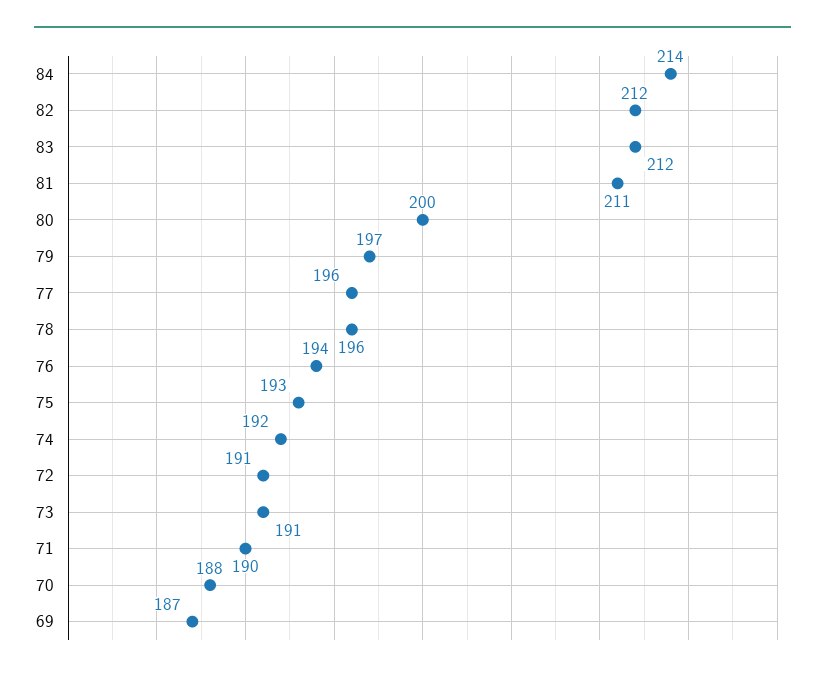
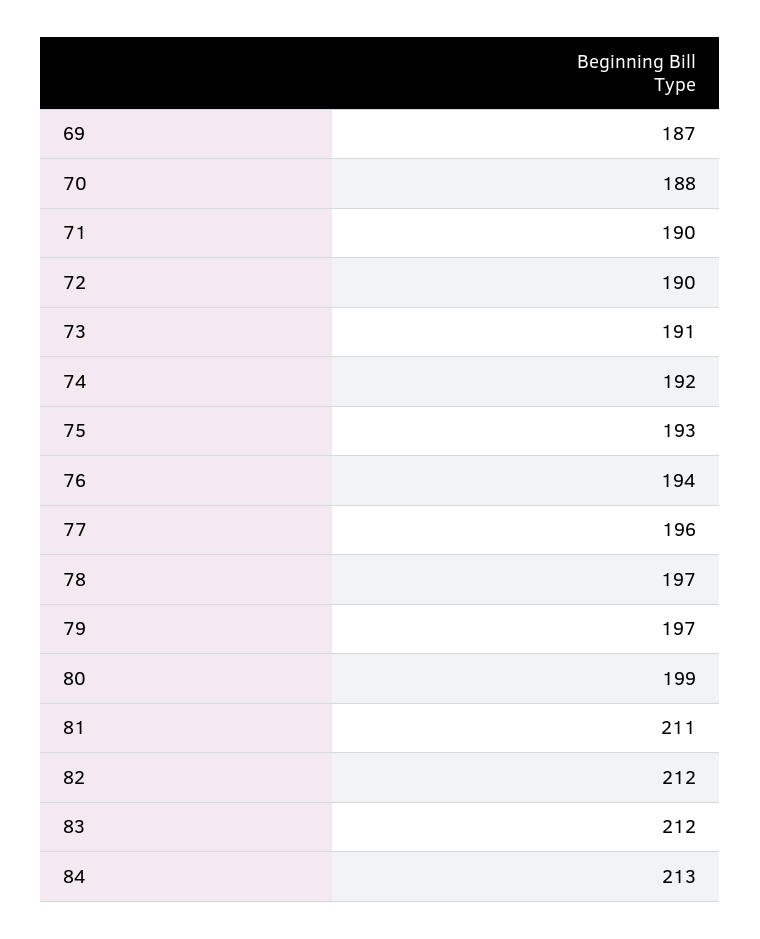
  {
-   "84": 214,
+   "84": 213,
    "82": 212,
    "83": 212,
    "81": 211,
-   "80": 200,
+   "80": 199,
    "79": 197,
    "77": 196,
-   "78": 196,
+   "78": 197,
    "76": 194,
    "75": 193,
    "74": 192,
-   "72": 191,
+   "72": 190,
    "73": 191,
    "71": 190,
    "70": 188,
    "69": 187
  }

